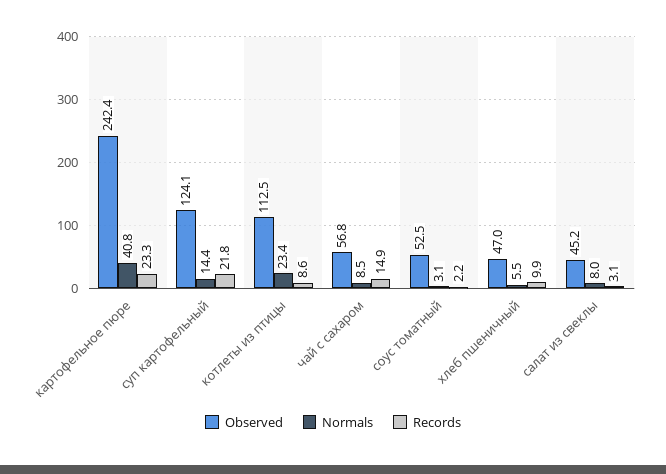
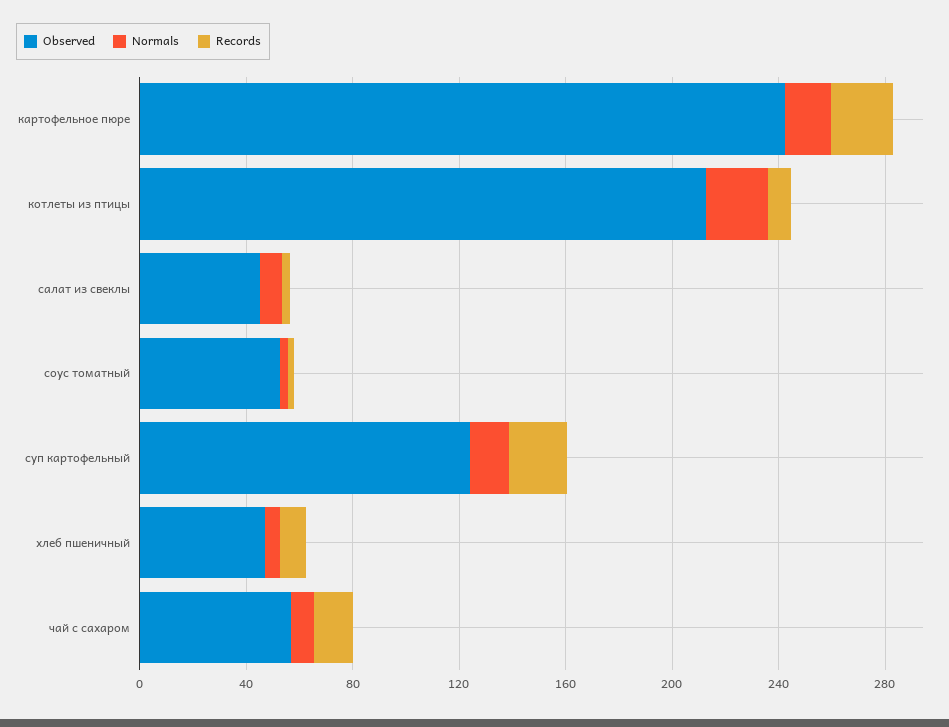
  {
    "Observed": {
      "картофельное пюре": 242.4,
      "суп картофельный": 124.1,
-     "котлеты из птицы": 112.5,
+     "котлеты из птицы": 210,
      "чай с сахаром": 56.8,
      "соус томатный": 52.5,
      "хлеб пшеничный": 47,
      "салат из свеклы": 45.2
    },
    "Normals": {
-     "картофельное пюре": 40.8,
+     "картофельное пюре": 20,
      "суп картофельный": 14.4,
      "котлеты из птицы": 23.4,
      "чай с сахаром": 8.5,
      "соус томатный": 3.1,
      "хлеб пшеничный": 5.5,
      "салат из свеклы": 8
    },
    "Records": {
      "картофельное пюре": 23.3,
      "суп картофельный": 21.8,
      "котлеты из птицы": 8.6,
      "чай с сахаром": 14.9,
      "соус томатный": 2.2,
      "хлеб пшеничный": 9.9,
      "салат из свеклы": 3.1
    }
  }

